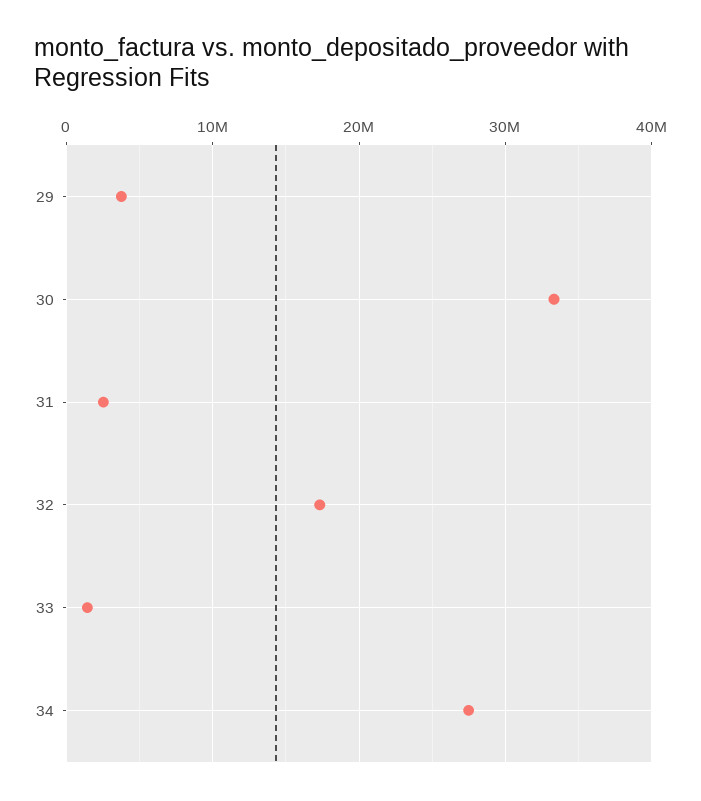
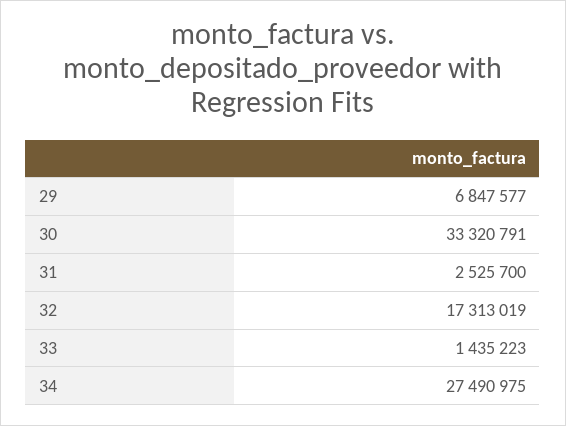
  {
-   "29": 4000000,
+   "29": 6847577,
    "30": 33320791,
    "31": 2525700,
    "32": 17313019,
    "33": 1435223,
    "34": 27490975
  }

